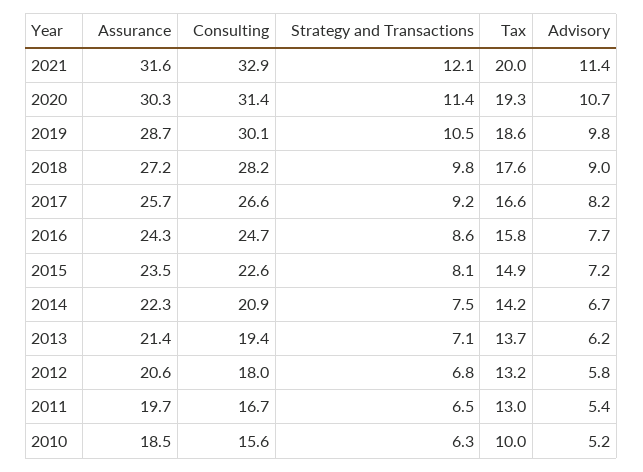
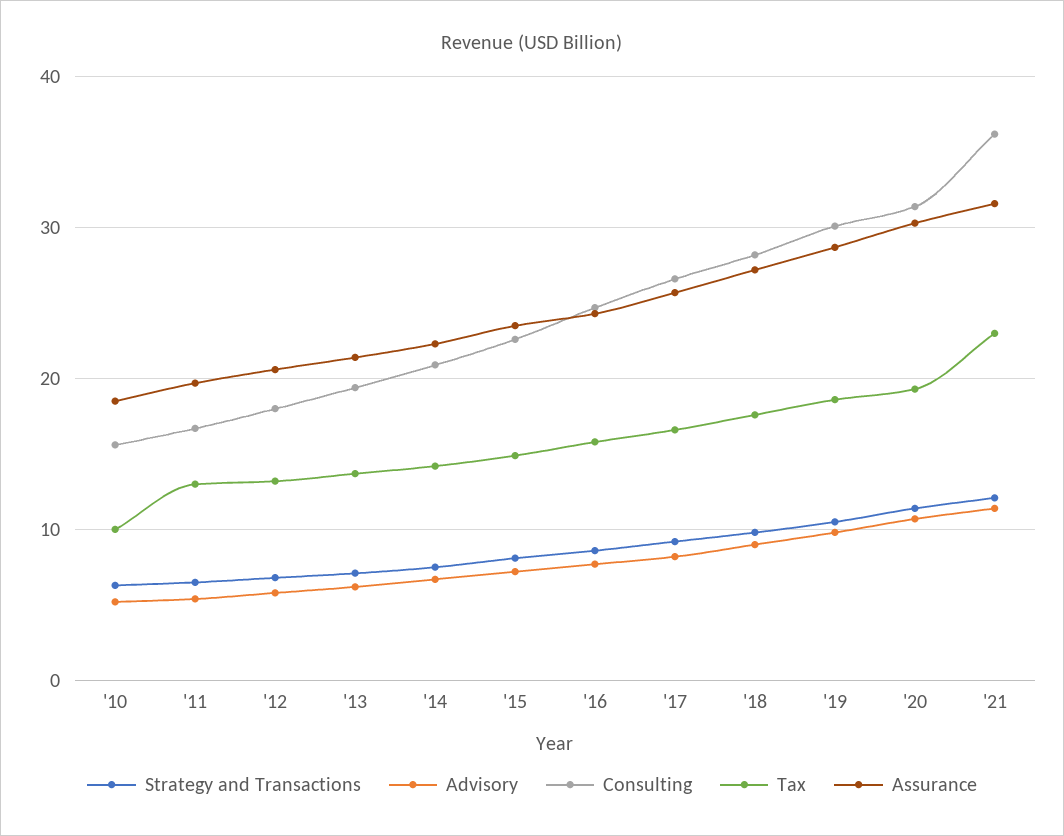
  {
    "Assurance": {
      "2021": 31.6,
      "2020": 30.3,
      "2019": 28.7,
      "2018": 27.2,
      "2017": 25.7,
      "2016": 24.3,
      "2015": 23.5,
      "2014": 22.3,
      "2013": 21.4,
      "2012": 20.6,
      "2011": 19.7,
      "2010": 18.5
    },
    "Consulting": {
-     "2021": 32.9,
+     "2021": 36,
      "2020": 31.4,
      "2019": 30.1,
      "2018": 28.2,
      "2017": 26.6,
      "2016": 24.7,
      "2015": 22.6,
      "2014": 20.9,
      "2013": 19.4,
      "2012": 18,
      "2011": 16.7,
      "2010": 15.6
    },
    "Strategy and Transactions": {
      "2021": 12.1,
      "2020": 11.4,
      "2019": 10.5,
      "2018": 9.8,
      "2017": 9.2,
      "2016": 8.6,
      "2015": 8.1,
      "2014": 7.5,
      "2013": 7.1,
      "2012": 6.8,
      "2011": 6.5,
      "2010": 6.3
    },
    "Tax": {
-     "2021": 20,
+     "2021": 23,
      "2020": 19.3,
      "2019": 18.6,
      "2018": 17.6,
      "2017": 16.6,
      "2016": 15.8,
      "2015": 14.9,
      "2014": 14.2,
      "2013": 13.7,
      "2012": 13.2,
      "2011": 13,
      "2010": 10
    },
    "Advisory": {
      "2021": 11.4,
      "2020": 10.7,
      "2019": 9.8,
      "2018": 9,
      "2017": 8.2,
      "2016": 7.7,
      "2015": 7.2,
      "2014": 6.7,
      "2013": 6.2,
      "2012": 5.8,
      "2011": 5.4,
      "2010": 5.2
    }
  }

